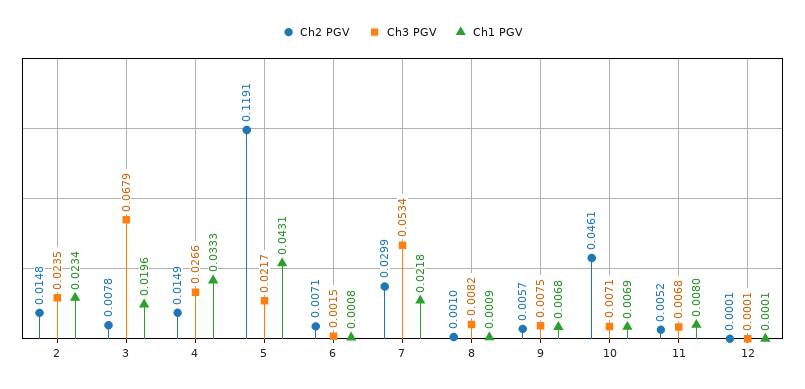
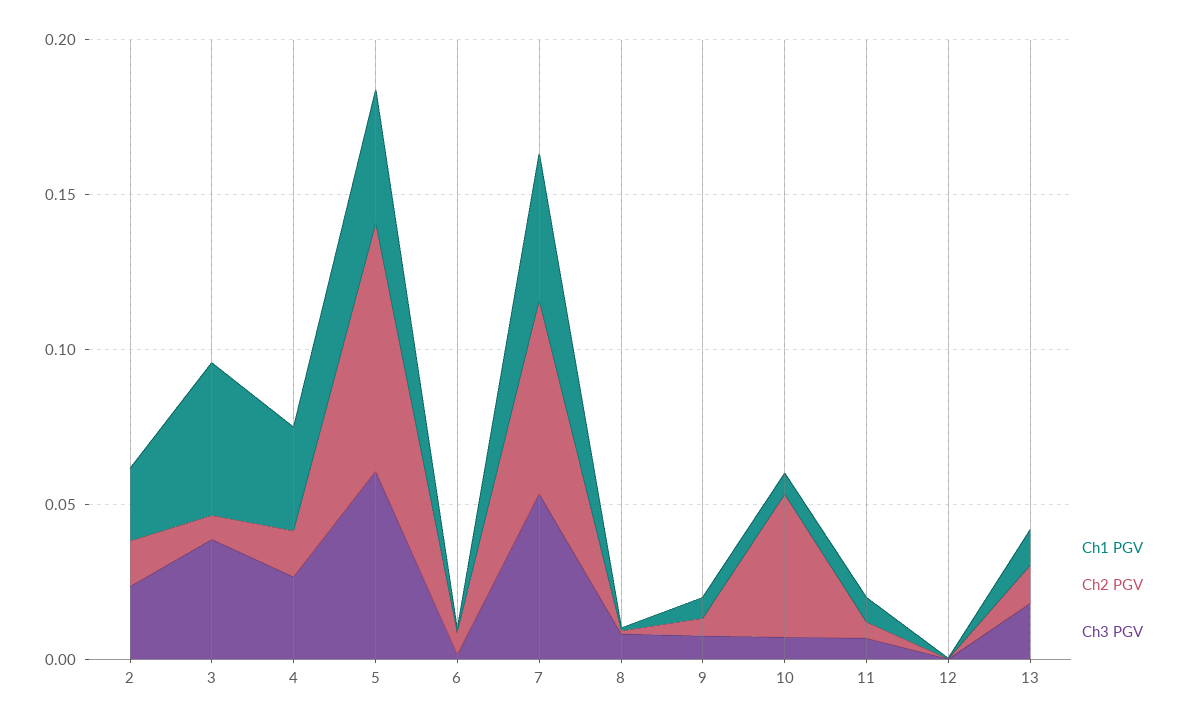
  {
    "Ch2 PGV": {
      "2": 0.0148,
      "3": 0.0078,
      "4": 0.0149,
-     "5": 0.1191,
+     "5": 0.08,
      "6": 0.0071,
-     "7": 0.0299,
+     "7": 0.06,
      "8": 0.001,
      "9": 0.0057,
      "10": 0.0461,
      "11": 0.0052,
-     "12": 0.0001
+     "12": 0.0001,
+     "13": 0.01
    },
    "Ch3 PGV": {
      "2": 0.0235,
-     "3": 0.0679,
+     "3": 0.04,
      "4": 0.0266,
-     "5": 0.0217,
+     "5": 0.06,
      "6": 0.0015,
      "7": 0.0534,
      "8": 0.0082,
      "9": 0.0075,
      "10": 0.0071,
      "11": 0.0068,
-     "12": 0.0001
+     "12": 0.0001,
+     "13": 0.02
    },
    "Ch1 PGV": {
      "2": 0.0234,
-     "3": 0.0196,
+     "3": 0.05,
      "4": 0.0333,
      "5": 0.0431,
      "6": 0.0008,
-     "7": 0.0218,
+     "7": 0.05,
      "8": 0.0009,
      "9": 0.0068,
      "10": 0.0069,
      "11": 0.008,
-     "12": 0.0001
+     "12": 0.0001,
+     "13": 0.01
    }
  }

